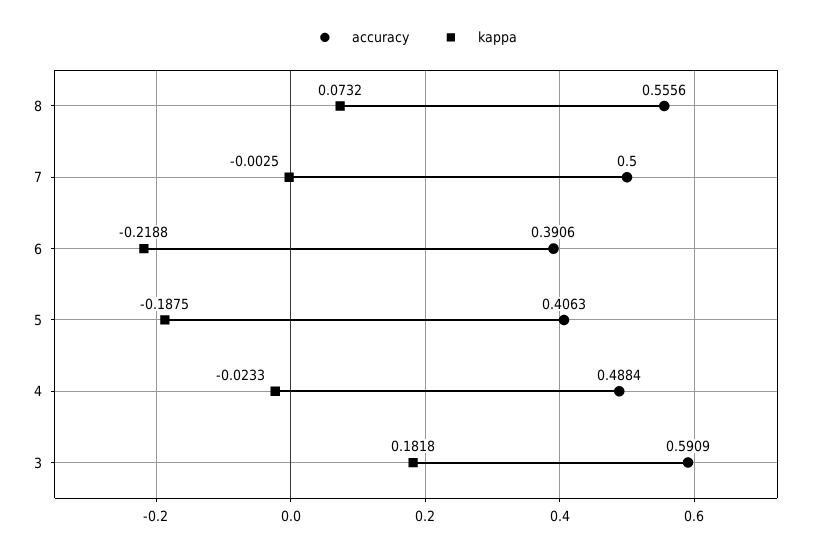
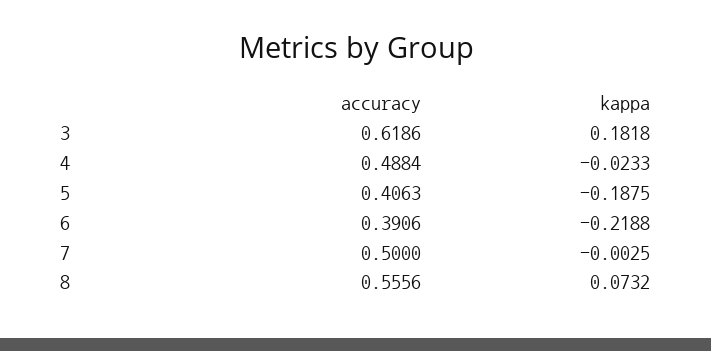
  {
    "accuracy": {
      "8": 0.5556,
      "7": 0.5,
      "6": 0.3906,
      "5": 0.4063,
      "4": 0.4884,
-     "3": 0.5909
+     "3": 0.6186
    },
    "kappa": {
      "8": 0.0732,
      "7": -0.0025,
      "6": -0.2188,
      "5": -0.1875,
      "4": -0.0233,
      "3": 0.1818
    }
  }

